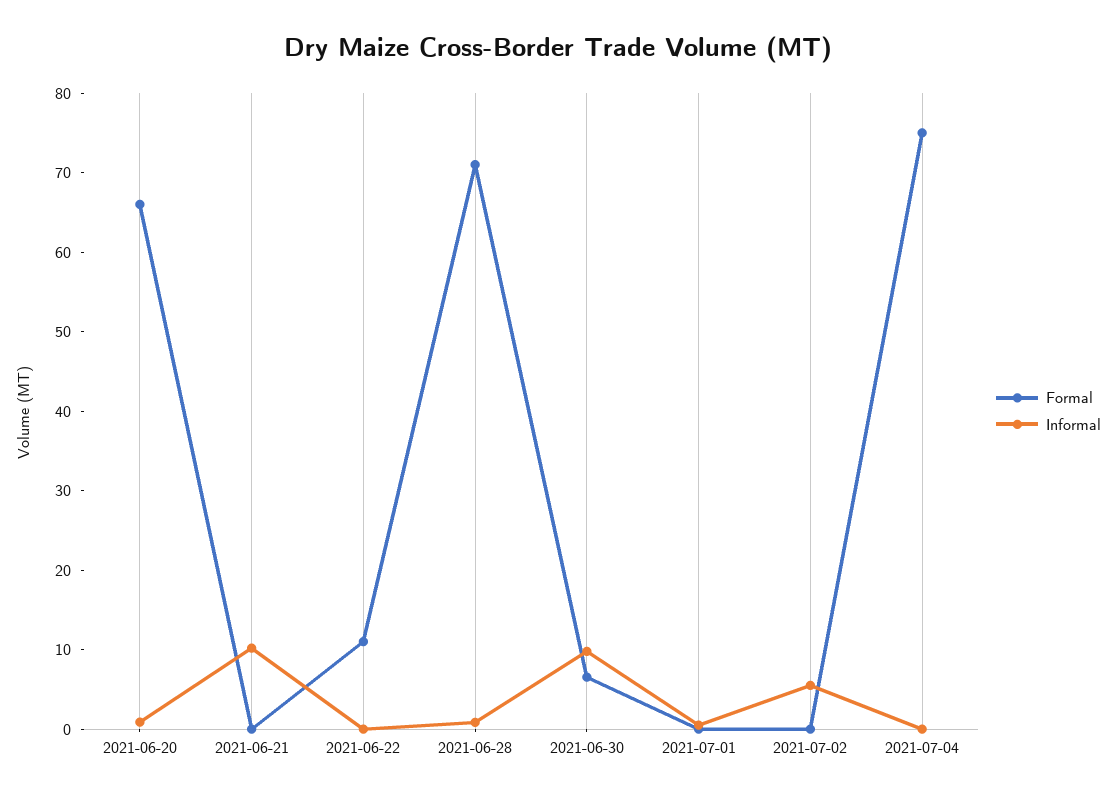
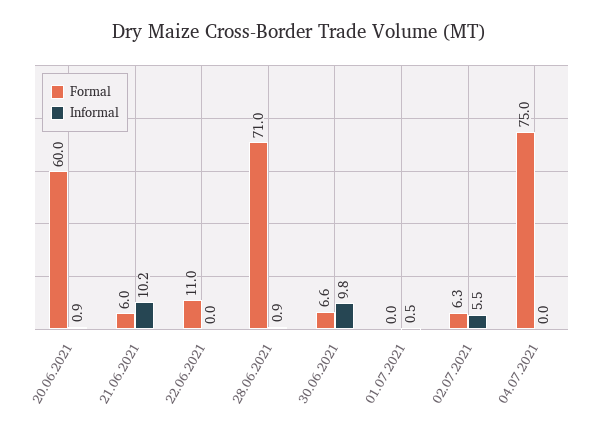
  {
    "Formal": {
-     "2021-06-20": 66,
+     "2021-06-20": 60,
-     "2021-06-21": 0,
+     "2021-06-21": 6,
      "2021-06-22": 11,
      "2021-06-28": 71,
      "2021-06-30": 6.6,
      "2021-07-01": 0,
-     "2021-07-02": 0,
+     "2021-07-02": 6.3,
      "2021-07-04": 75
    },
    "Informal": {
      "2021-06-20": 0.9,
      "2021-06-21": 10.2,
      "2021-06-22": 0,
      "2021-06-28": 0.9,
      "2021-06-30": 9.8,
      "2021-07-01": 0.5,
      "2021-07-02": 5.5,
      "2021-07-04": 0
    }
  }

